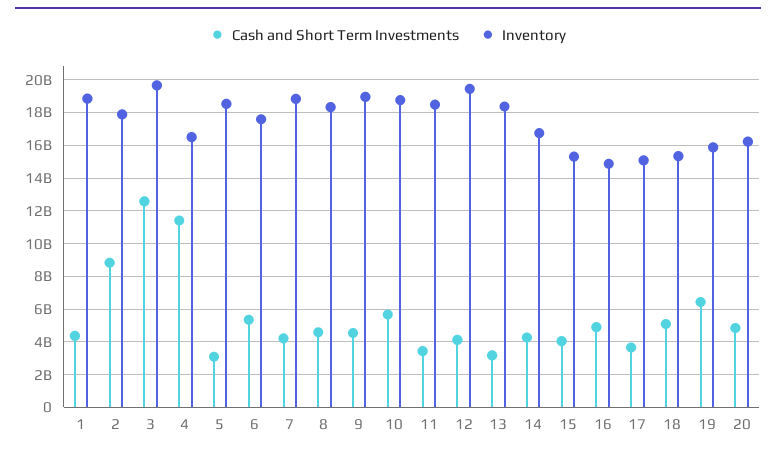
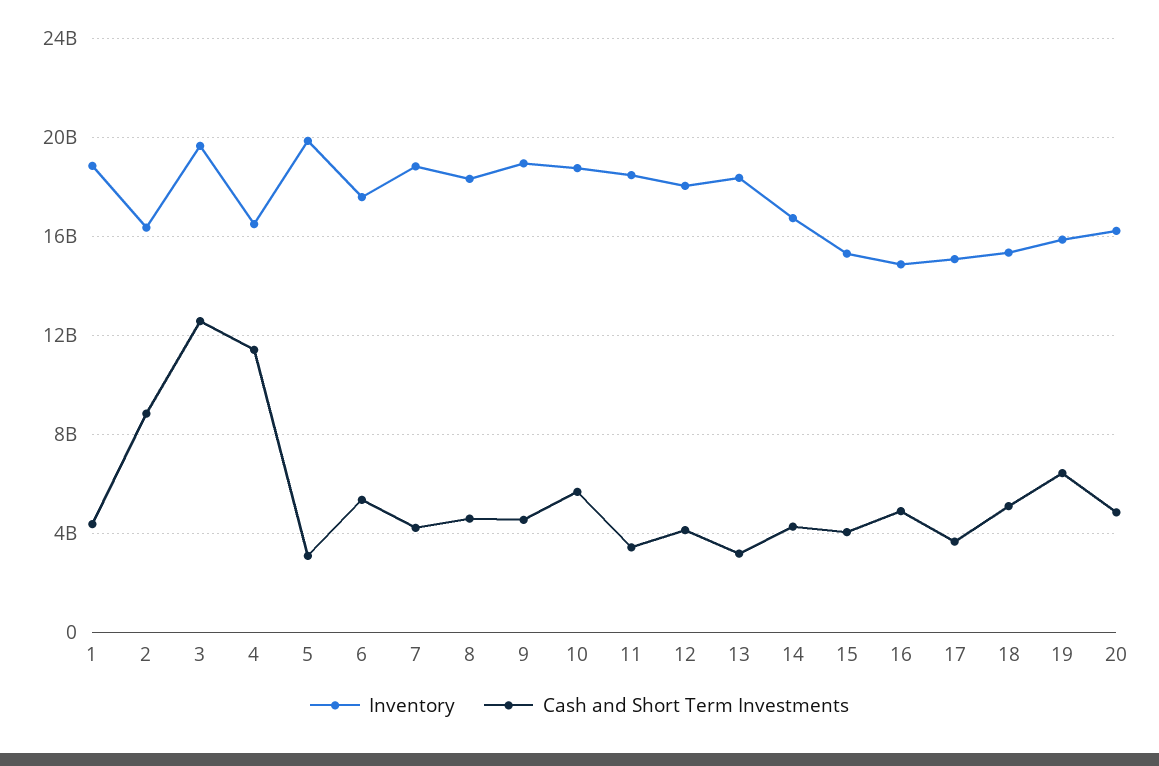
  {
    "Cash and Short Term Investments": {
      "1": 4500000000,
      "2": 9000000000,
      "3": 12500000000,
      "4": 11500000000,
      "5": 3000000000,
      "6": 5500000000,
      "7": 4000000000,
      "8": 4500000000,
      "9": 4500000000,
      "10": 5500000000,
      "11": 3500000000,
      "12": 4000000000,
      "13": 3000000000,
      "14": 4500000000,
      "15": 4000000000,
      "16": 5000000000,
      "17": 3500000000,
      "18": 5000000000,
      "19": 6500000000,
      "20": 5000000000
    },
    "Inventory": {
      "1": 19000000000,
-     "2": 18000000000,
+     "2": 16500000000,
      "3": 19500000000,
      "4": 16500000000,
-     "5": 18500000000,
+     "5": 20000000000,
      "6": 17500000000,
      "7": 19000000000,
      "8": 18500000000,
      "9": 19000000000,
      "10": 19000000000,
      "11": 18500000000,
-     "12": 19500000000,
+     "12": 18000000000,
      "13": 18500000000,
      "14": 16500000000,
      "15": 15500000000,
      "16": 15000000000,
      "17": 15000000000,
      "18": 15500000000,
      "19": 16000000000,
      "20": 16000000000
    }
  }

